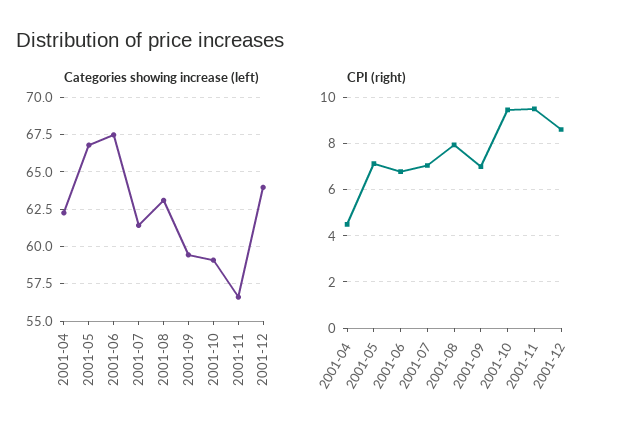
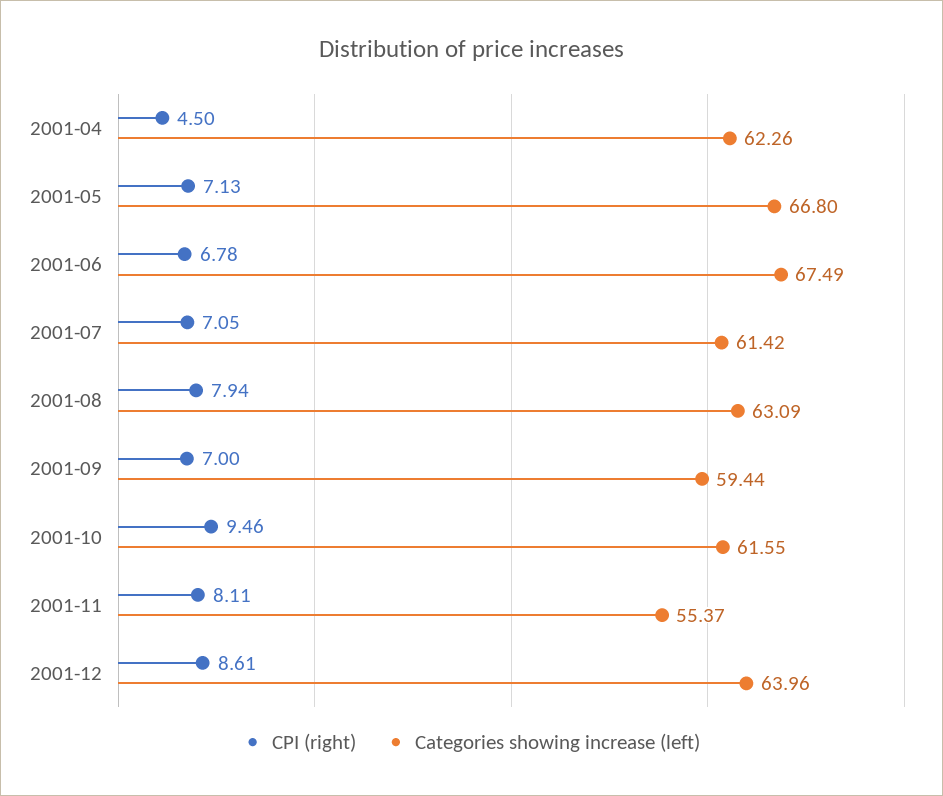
  {
    "Categories showing increase (left)": {
      "2001-04": 62.26,
      "2001-05": 66.8,
      "2001-06": 67.49,
      "2001-07": 61.42,
      "2001-08": 63.09,
      "2001-09": 59.44,
-     "2001-10": 59,
+     "2001-10": 61.55,
-     "2001-11": 56.5,
+     "2001-11": 55.37,
      "2001-12": 63.96
    },
    "CPI (right)": {
      "2001-04": 4.5,
      "2001-05": 7.13,
      "2001-06": 6.78,
      "2001-07": 7.05,
      "2001-08": 7.94,
      "2001-09": 7,
      "2001-10": 9.46,
-     "2001-11": 9.5,
+     "2001-11": 8.11,
      "2001-12": 8.61
    }
  }

